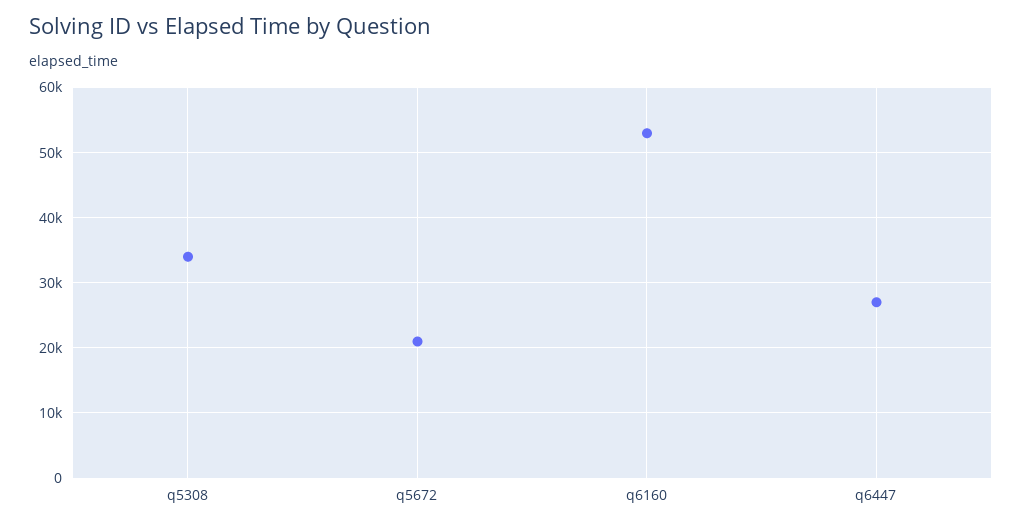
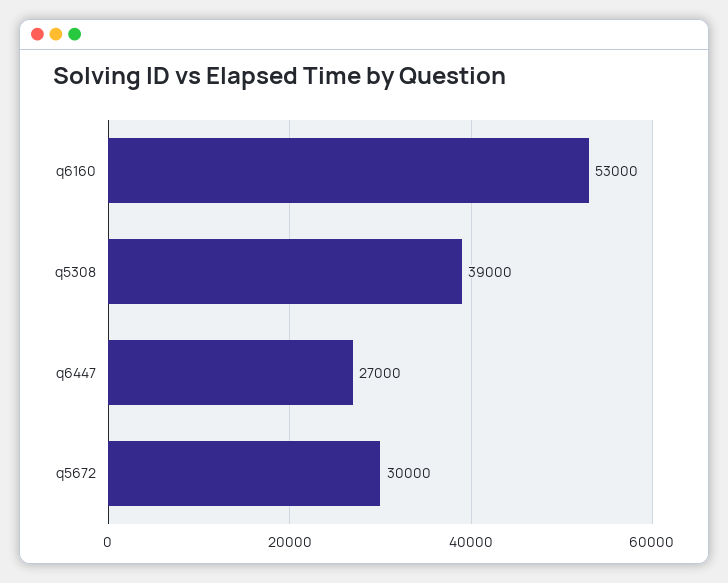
  {
-   "q5308": 34000,
+   "q5308": 39000,
-   "q5672": 21000,
+   "q5672": 30000,
    "q6160": 53000,
    "q6447": 27000
  }

